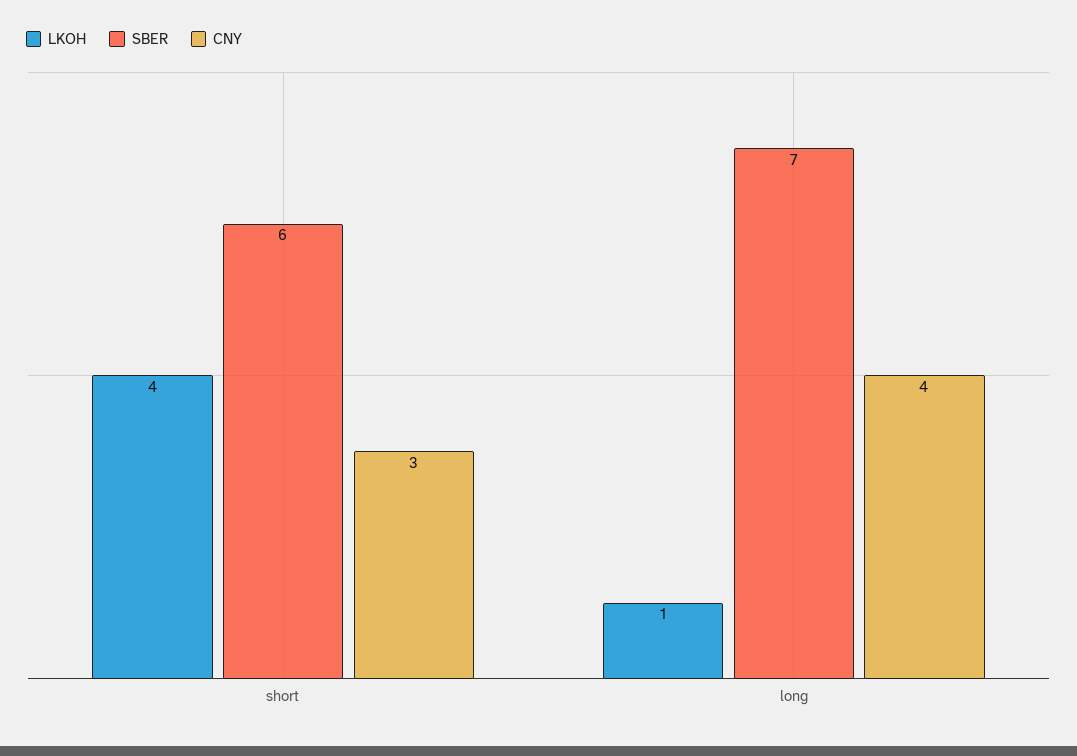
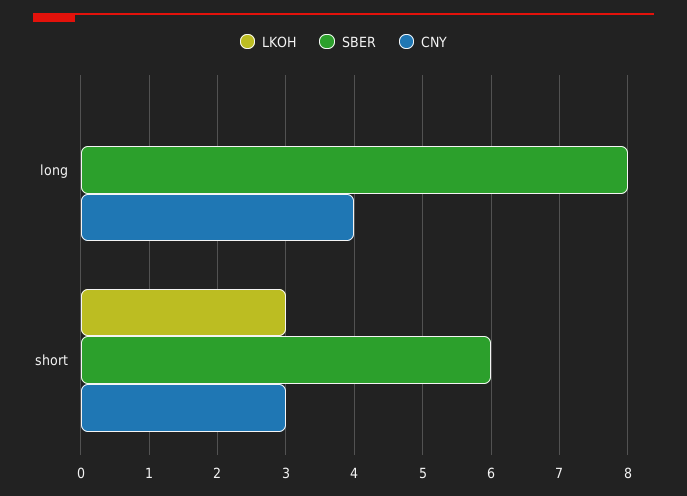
  {
    "LKOH": {
-     "short": 4,
+     "short": 3,
-     "long": 1
+     "long": 0
    },
    "SBER": {
      "short": 6,
-     "long": 7
+     "long": 8
    },
    "CNY": {
      "short": 3,
      "long": 4
    }
  }

